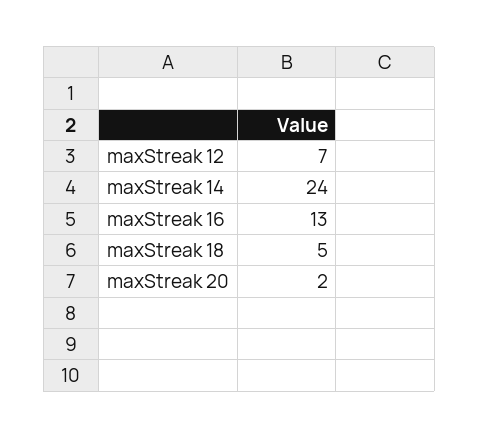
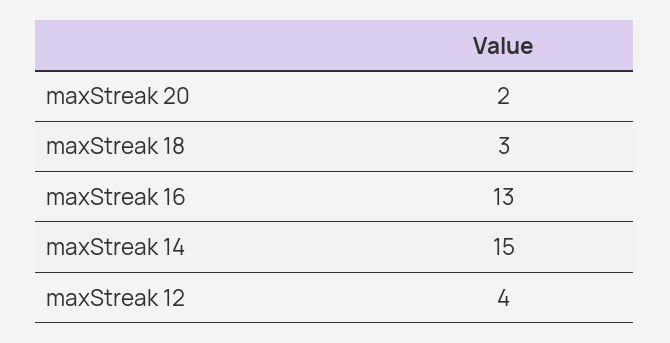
  {
-   "maxStreak 12": 7,
+   "maxStreak 12": 4,
-   "maxStreak 14": 24,
+   "maxStreak 14": 15,
    "maxStreak 16": 13,
-   "maxStreak 18": 5,
+   "maxStreak 18": 3,
    "maxStreak 20": 2
  }

